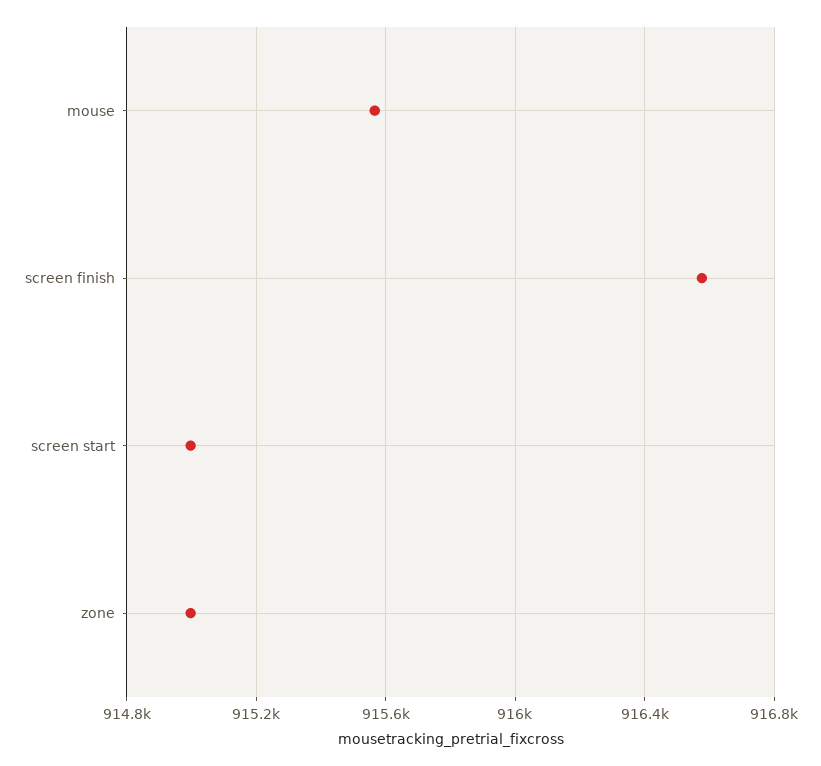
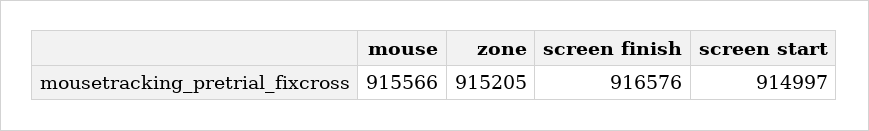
  {
    "mouse": 915566,
    "screen finish": 916576,
    "screen start": 914997,
-   "zone": 915000
+   "zone": 915205
  }

